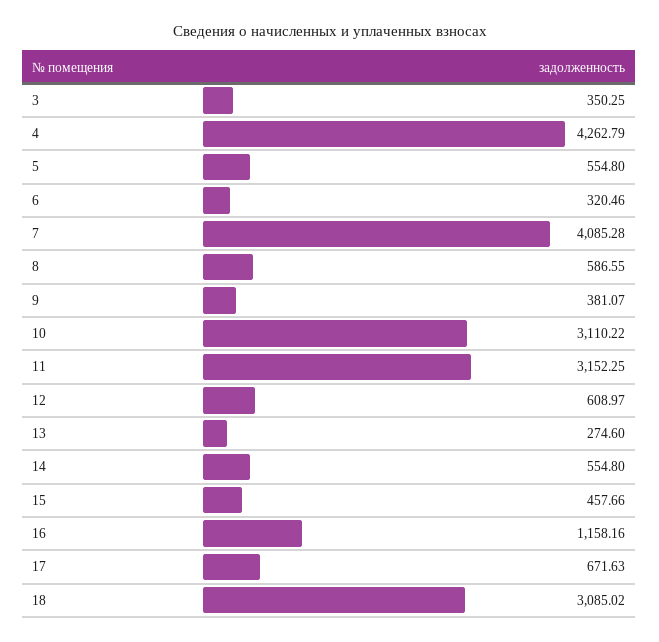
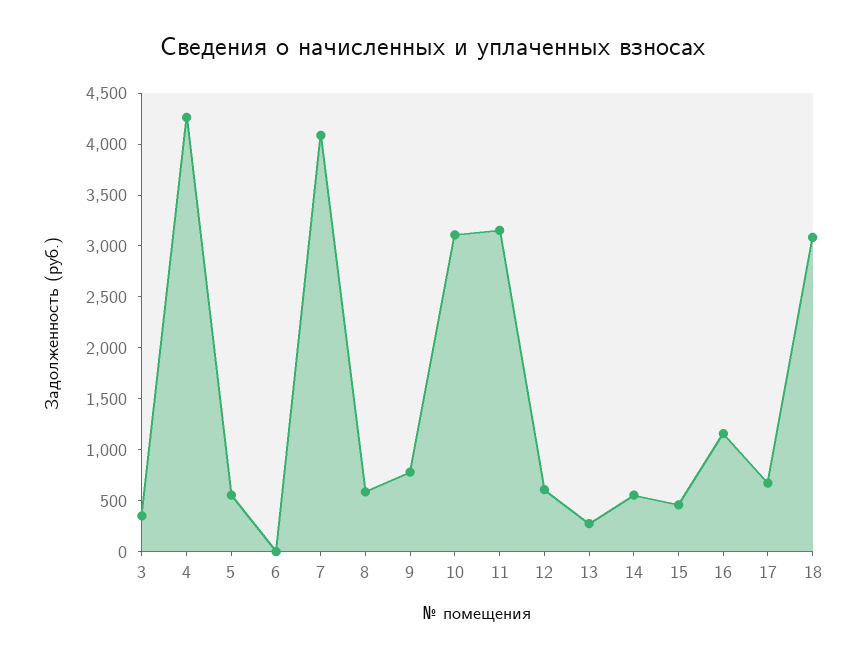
  {
    "3": 350.25,
    "4": 4262.79,
    "5": 554.8,
-   "6": 320.46,
+   "6": 0,
    "7": 4085.28,
    "8": 586.55,
-   "9": 381.07,
+   "9": 800,
    "10": 3110.22,
    "11": 3152.25,
    "12": 608.97,
    "13": 274.6,
    "14": 554.8,
    "15": 457.66,
    "16": 1158.16,
    "17": 671.63,
    "18": 3085.02
  }

